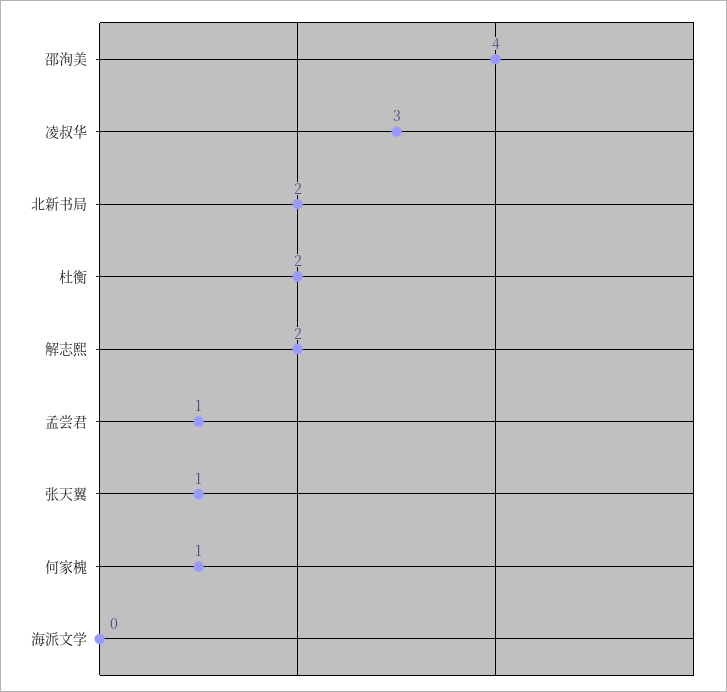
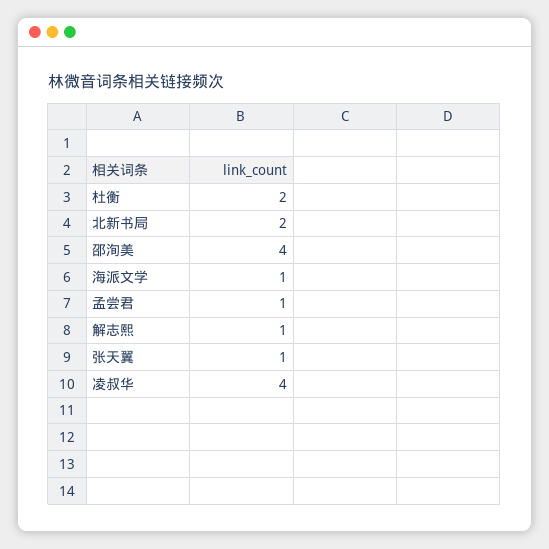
  {
    "邵洵美": 4,
-   "凌叔华": 3,
+   "凌叔华": 4,
    "北新书局": 2,
    "杜衡": 2,
-   "解志熙": 2,
+   "解志熙": 1,
    "孟尝君": 1,
    "张天翼": 1,
-   "何家槐": 1,
-   "海派文学": 0
+   "海派文学": 1
  }

